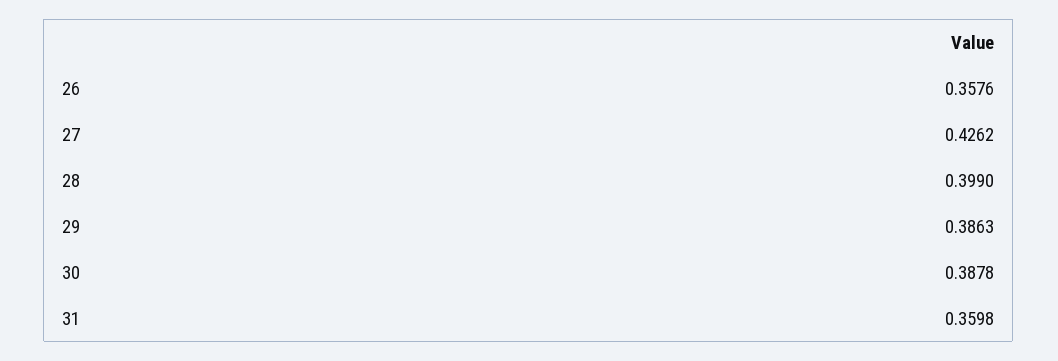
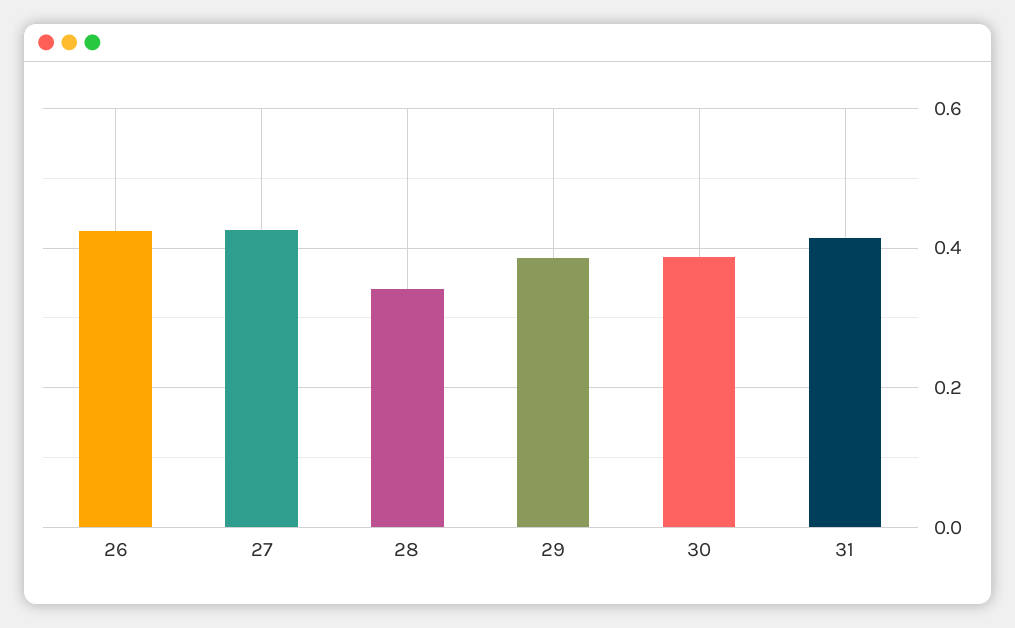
  {
-   "26": 0.3576,
+   "26": 0.42,
    "27": 0.4262,
-   "28": 0.399,
+   "28": 0.34,
    "29": 0.3863,
    "30": 0.3878,
-   "31": 0.3598
+   "31": 0.42
  }

